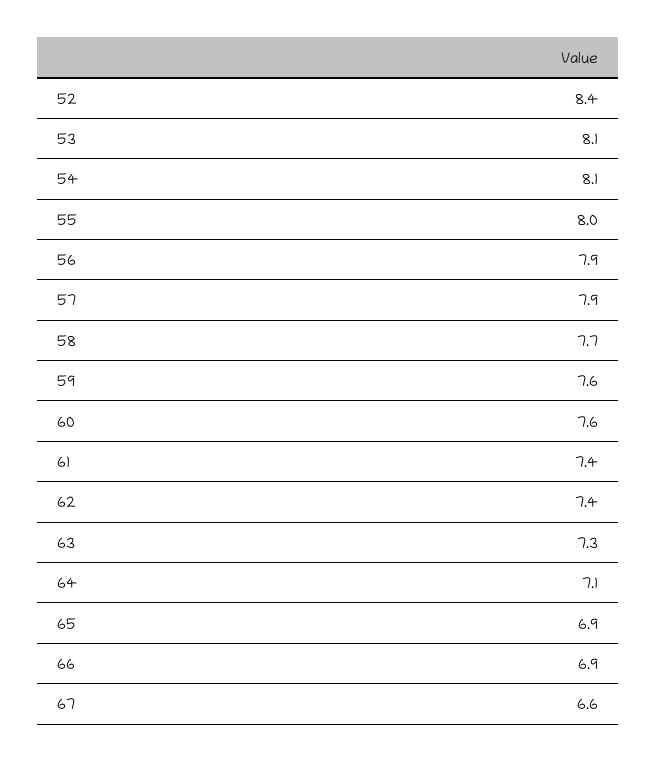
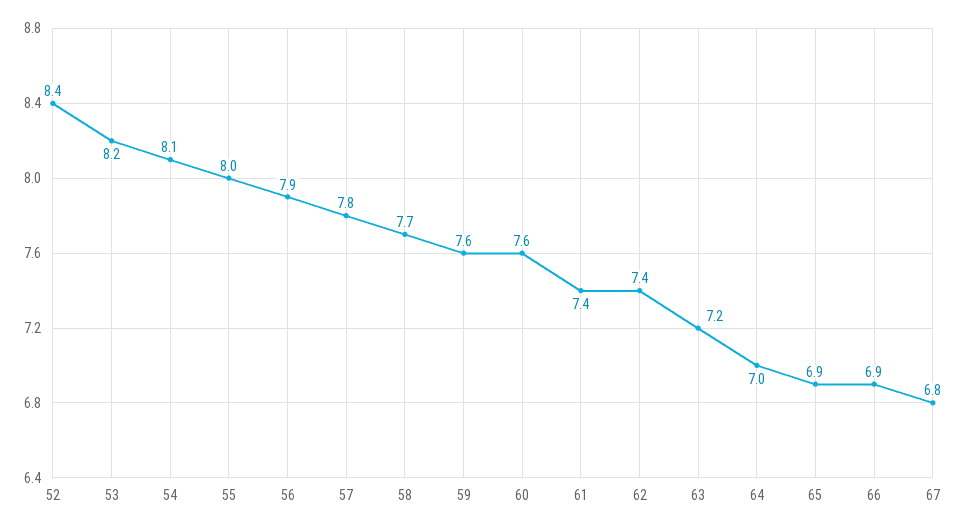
  {
    "52": 8.4,
-   "53": 8.1,
+   "53": 8.2,
    "54": 8.1,
    "55": 8,
    "56": 7.9,
-   "57": 7.9,
+   "57": 7.8,
    "58": 7.7,
    "59": 7.6,
    "60": 7.6,
    "61": 7.4,
    "62": 7.4,
-   "63": 7.3,
+   "63": 7.2,
-   "64": 7.1,
+   "64": 7,
    "65": 6.9,
    "66": 6.9,
-   "67": 6.6
+   "67": 6.8
  }

